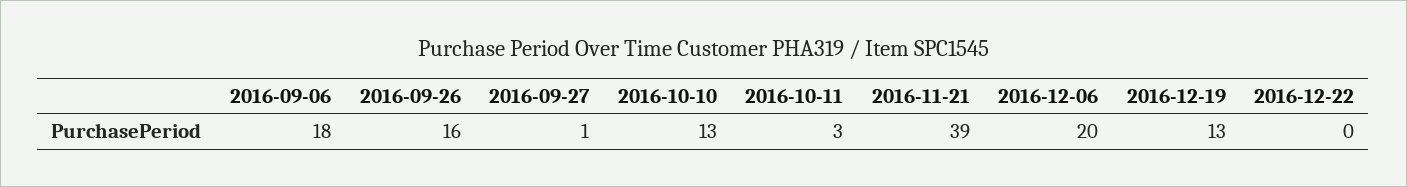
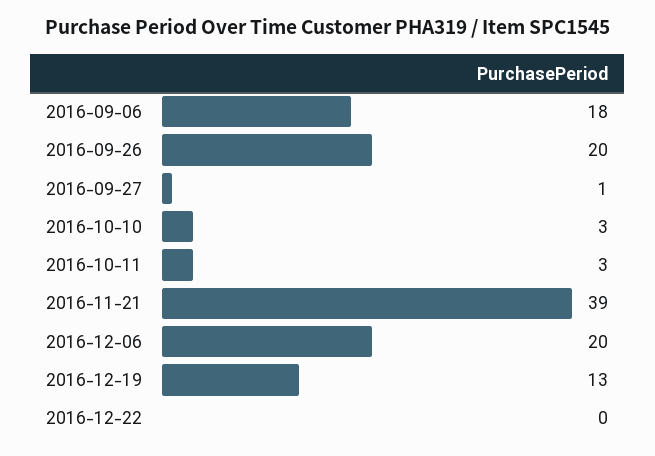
  {
    "2016-09-06": 18,
-   "2016-09-26": 16,
+   "2016-09-26": 20,
    "2016-09-27": 1,
-   "2016-10-10": 13,
+   "2016-10-10": 3,
    "2016-10-11": 3,
    "2016-11-21": 39,
    "2016-12-06": 20,
    "2016-12-19": 13,
    "2016-12-22": 0
  }

